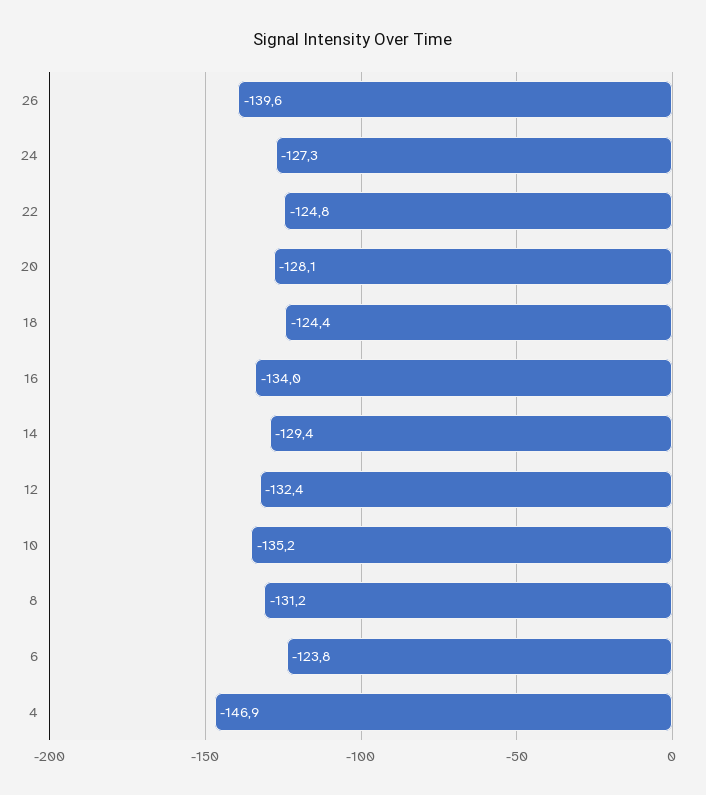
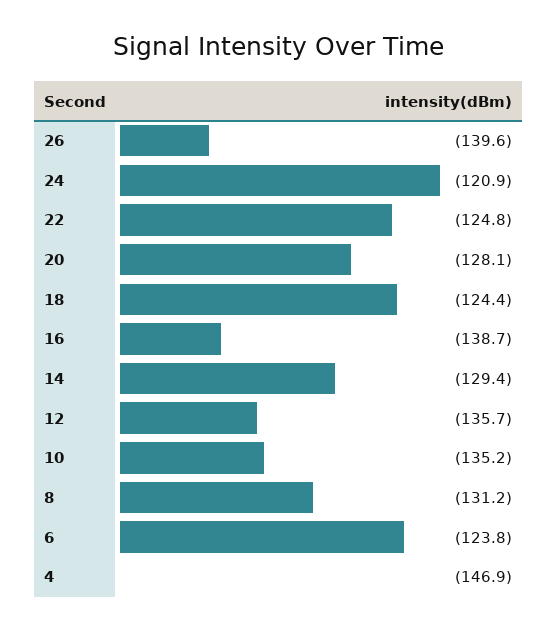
  {
    "26": -139.6,
-   "24": -127.3,
+   "24": -120.9,
    "22": -124.8,
    "20": -128.1,
    "18": -124.4,
-   "16": -134,
+   "16": -138.7,
    "14": -129.4,
-   "12": -132.4,
+   "12": -135.7,
    "10": -135.2,
    "8": -131.2,
    "6": -123.8,
    "4": -146.9
  }

